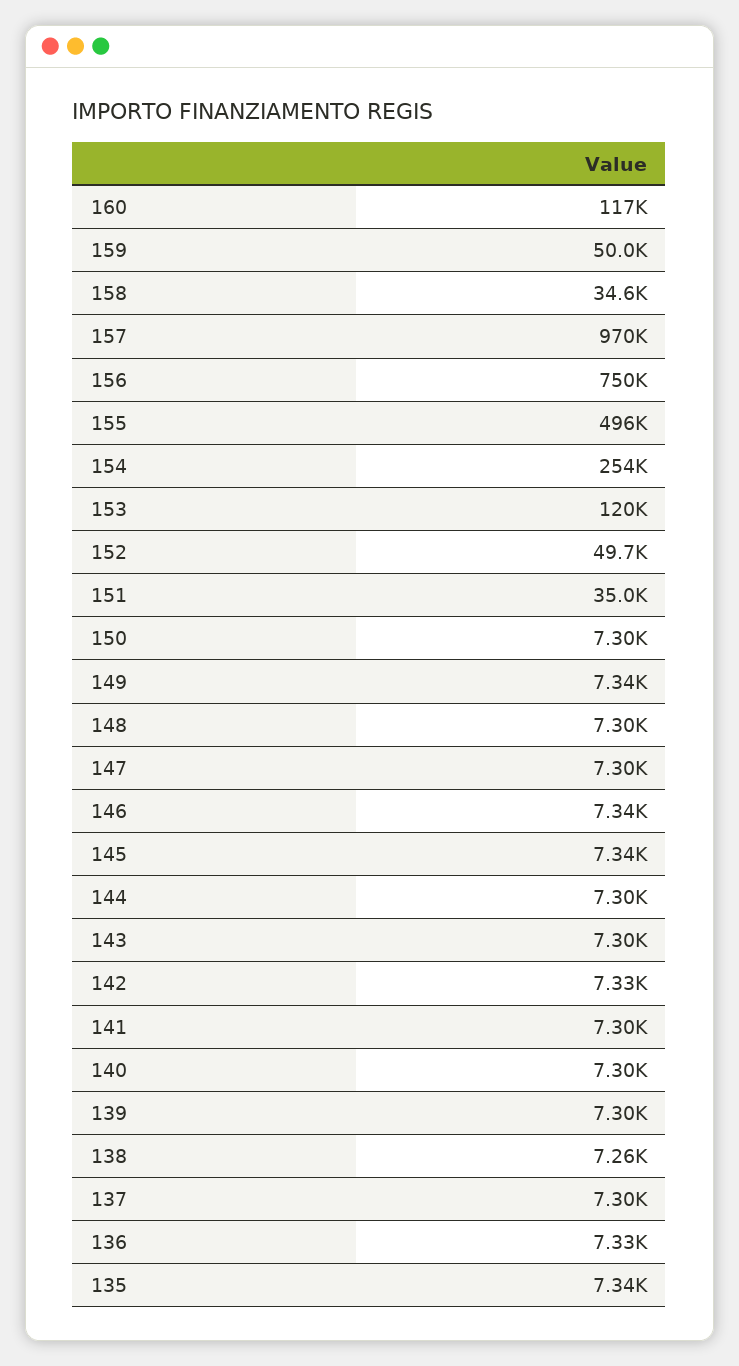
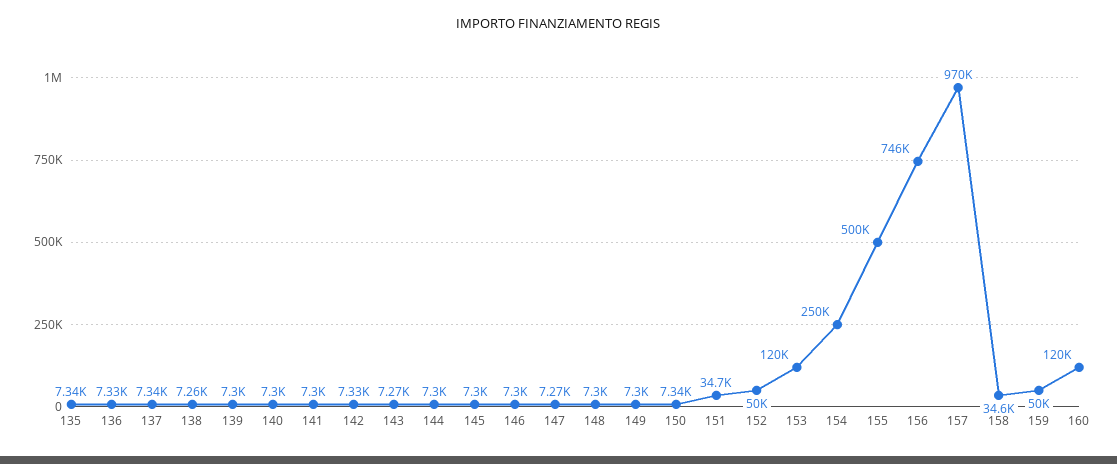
  {
-   "160": 117000,
+   "160": 120000,
    "159": 50000,
    "158": 34600,
    "157": 970000,
-   "156": 750000,
+   "156": 746000,
-   "155": 496000,
+   "155": 500000,
-   "154": 254000,
+   "154": 250000,
    "153": 120000,
-   "152": 49700,
+   "152": 50000,
-   "151": 35000,
+   "151": 34700,
-   "150": 7300,
+   "150": 7340,
-   "149": 7340,
+   "149": 7300,
    "148": 7300,
-   "147": 7300,
+   "147": 7270,
-   "146": 7340,
+   "146": 7300,
-   "145": 7340,
+   "145": 7300,
    "144": 7300,
-   "143": 7300,
+   "143": 7270,
    "142": 7330,
    "141": 7300,
    "140": 7300,
    "139": 7300,
    "138": 7260,
-   "137": 7300,
+   "137": 7340,
    "136": 7330,
    "135": 7340
  }

